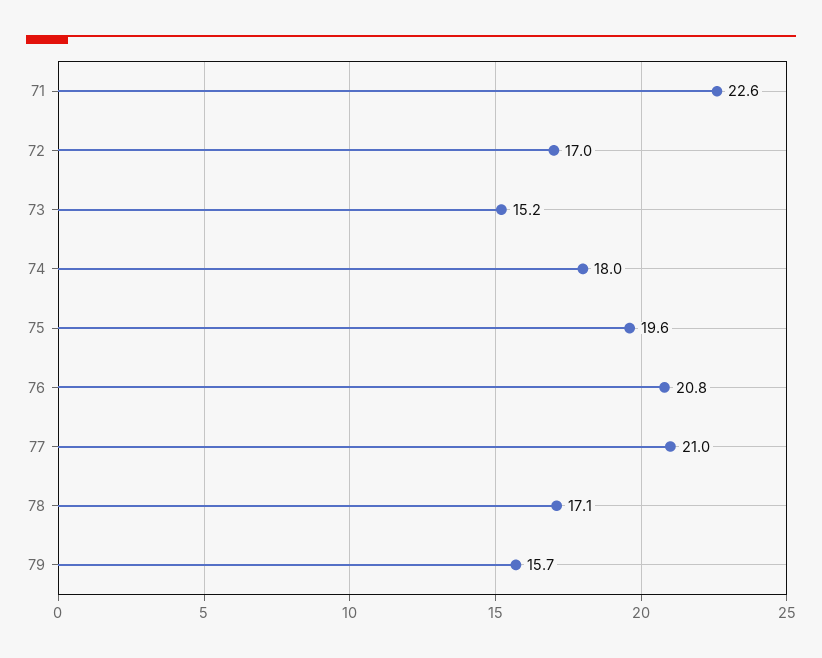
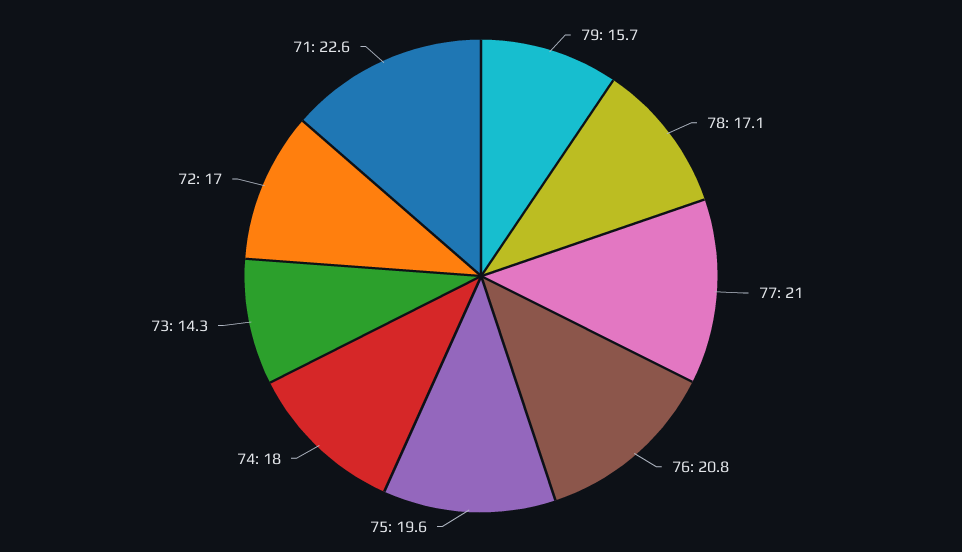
  {
    "71": 22.6,
    "72": 17,
-   "73": 15.2,
+   "73": 14.3,
    "74": 18,
    "75": 19.6,
    "76": 20.8,
    "77": 21,
    "78": 17.1,
    "79": 15.7
  }

